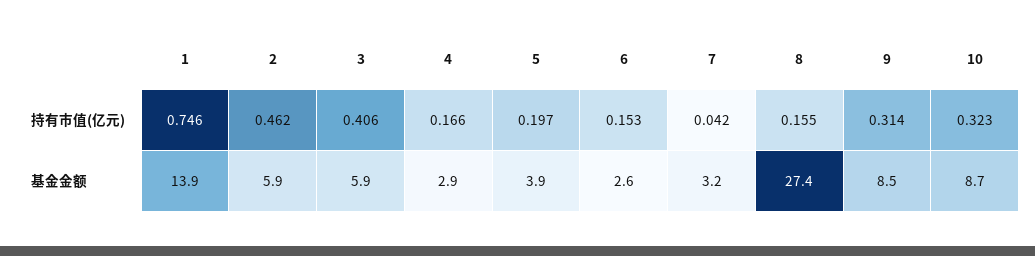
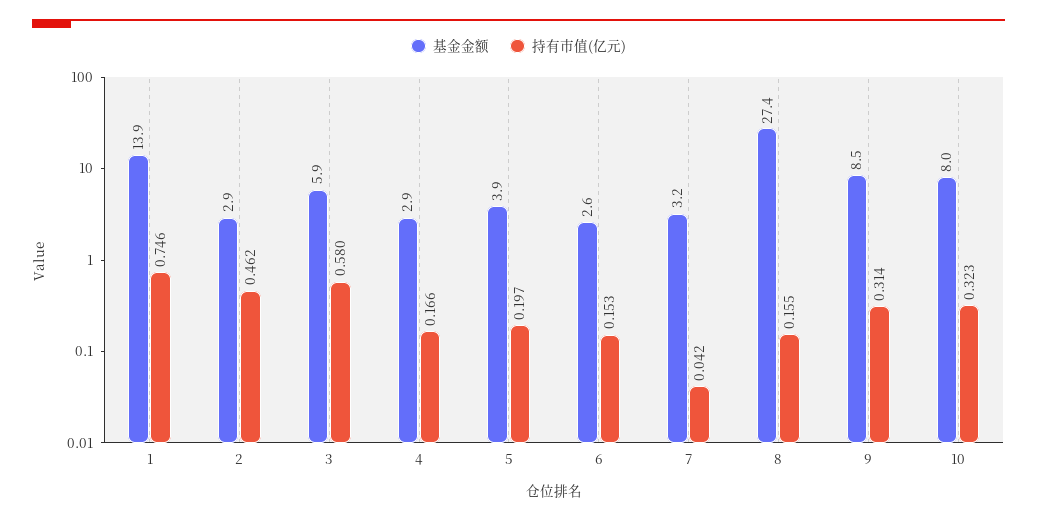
  {
    "持有市值(亿元)": {
      "1": 0.746,
      "2": 0.462,
-     "3": 0.406,
+     "3": 0.58,
      "4": 0.166,
      "5": 0.197,
      "6": 0.153,
      "7": 0.042,
      "8": 0.155,
      "9": 0.314,
      "10": 0.323
    },
    "基金金额": {
      "1": 13.9,
-     "2": 5.9,
+     "2": 2.9,
      "3": 5.9,
      "4": 2.9,
      "5": 3.9,
      "6": 2.6,
      "7": 3.2,
      "8": 27.4,
      "9": 8.5,
-     "10": 8.7
+     "10": 8
    }
  }

